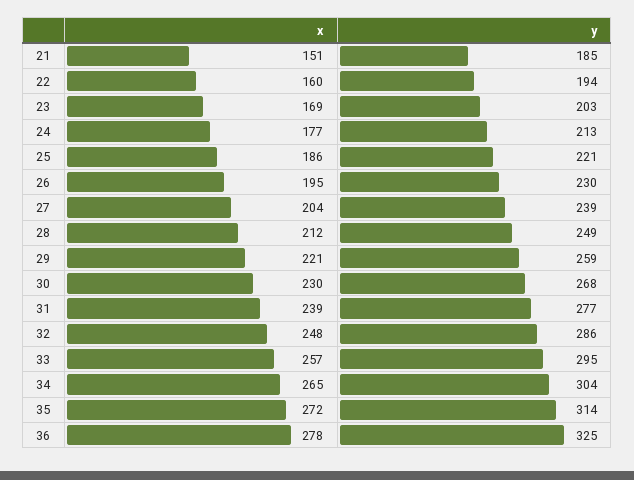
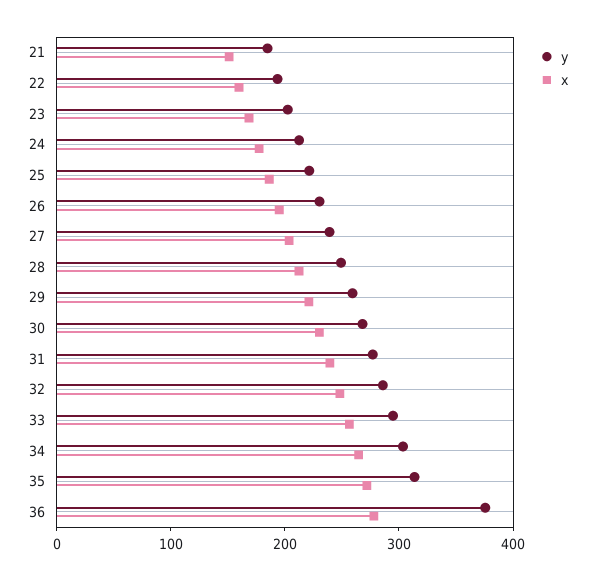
  {
    "x": {
      "21": 151,
      "22": 160,
      "23": 169,
      "24": 177,
      "25": 186,
      "26": 195,
      "27": 204,
      "28": 212,
      "29": 221,
      "30": 230,
      "31": 239,
      "32": 248,
      "33": 257,
      "34": 265,
      "35": 272,
      "36": 278
    },
    "y": {
      "21": 185,
      "22": 194,
      "23": 203,
      "24": 213,
      "25": 221,
      "26": 230,
      "27": 239,
      "28": 249,
      "29": 259,
      "30": 268,
      "31": 277,
      "32": 286,
      "33": 295,
      "34": 304,
      "35": 314,
-     "36": 325
+     "36": 380
    }
  }

